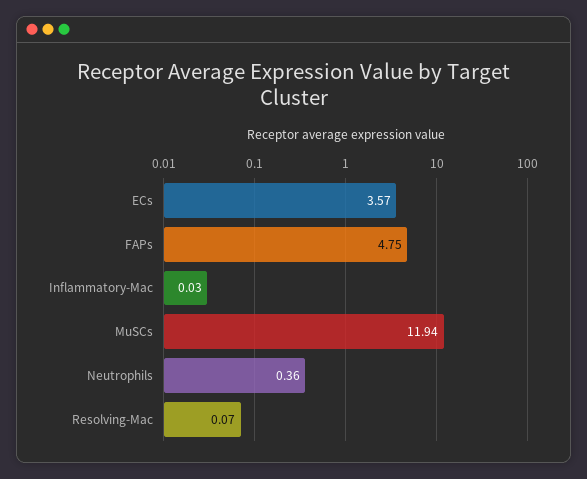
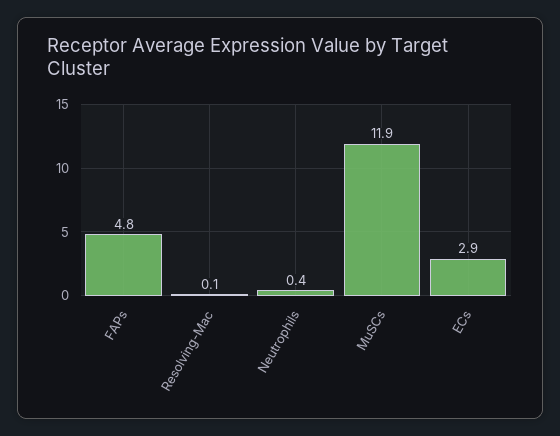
  {
-   "ECs": 3.57,
+   "ECs": 2.9,
    "FAPs": 4.75,
-   "Inflammatory-Mac": 0.03,
    "MuSCs": 11.94,
    "Neutrophils": 0.36,
    "Resolving-Mac": 0.07
  }

